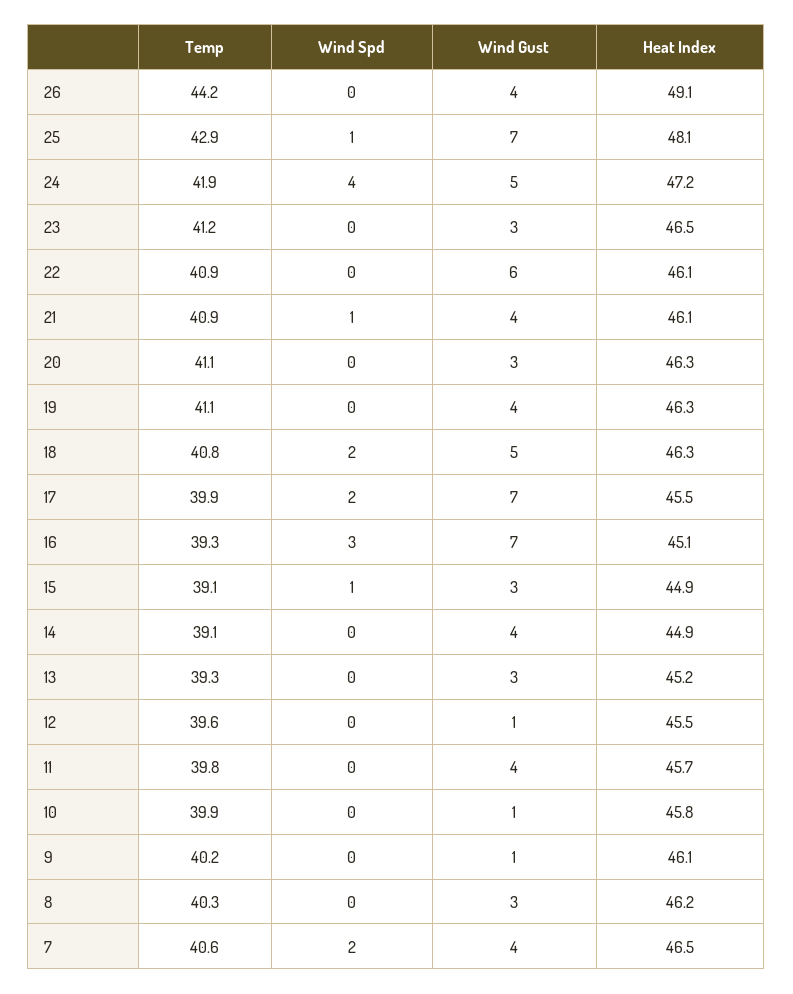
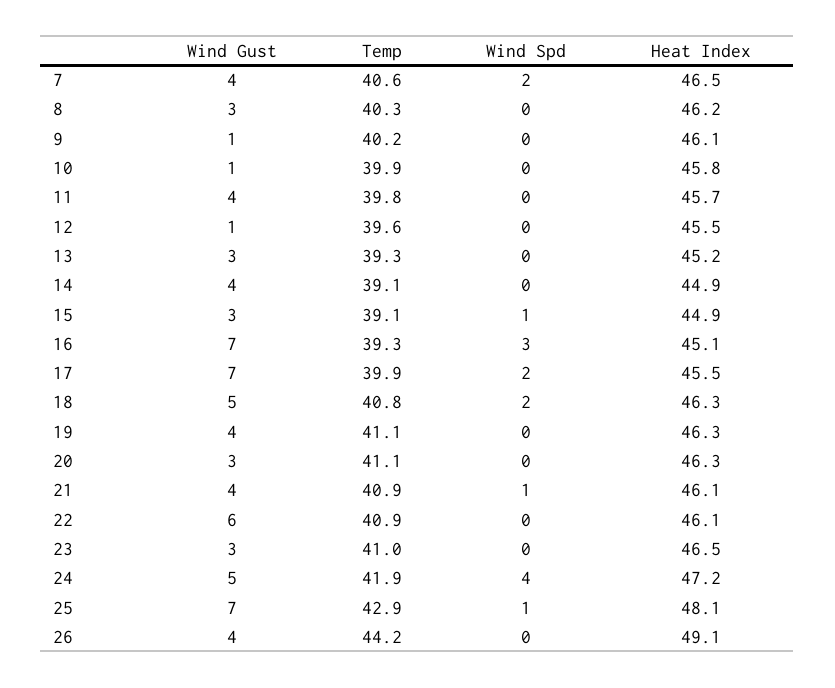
  {
    "Temp": {
      "26": 44.2,
      "25": 42.9,
      "24": 41.9,
-     "23": 41.2,
+     "23": 41,
      "22": 40.9,
      "21": 40.9,
      "20": 41.1,
      "19": 41.1,
      "18": 40.8,
      "17": 39.9,
      "16": 39.3,
      "15": 39.1,
      "14": 39.1,
      "13": 39.3,
      "12": 39.6,
      "11": 39.8,
      "10": 39.9,
      "9": 40.2,
      "8": 40.3,
      "7": 40.6
    },
    "Wind Spd": {
      "26": 0,
      "25": 1,
      "24": 4,
      "23": 0,
      "22": 0,
      "21": 1,
      "20": 0,
      "19": 0,
      "18": 2,
      "17": 2,
      "16": 3,
      "15": 1,
      "14": 0,
      "13": 0,
      "12": 0,
      "11": 0,
      "10": 0,
      "9": 0,
      "8": 0,
      "7": 2
    },
    "Wind Gust": {
      "26": 4,
      "25": 7,
      "24": 5,
      "23": 3,
      "22": 6,
      "21": 4,
      "20": 3,
      "19": 4,
      "18": 5,
      "17": 7,
      "16": 7,
      "15": 3,
      "14": 4,
      "13": 3,
      "12": 1,
      "11": 4,
      "10": 1,
      "9": 1,
      "8": 3,
      "7": 4
    },
    "Heat Index": {
      "26": 49.1,
      "25": 48.1,
      "24": 47.2,
      "23": 46.5,
      "22": 46.1,
      "21": 46.1,
      "20": 46.3,
      "19": 46.3,
      "18": 46.3,
      "17": 45.5,
      "16": 45.1,
      "15": 44.9,
      "14": 44.9,
      "13": 45.2,
      "12": 45.5,
      "11": 45.7,
      "10": 45.8,
      "9": 46.1,
      "8": 46.2,
      "7": 46.5
    }
  }

